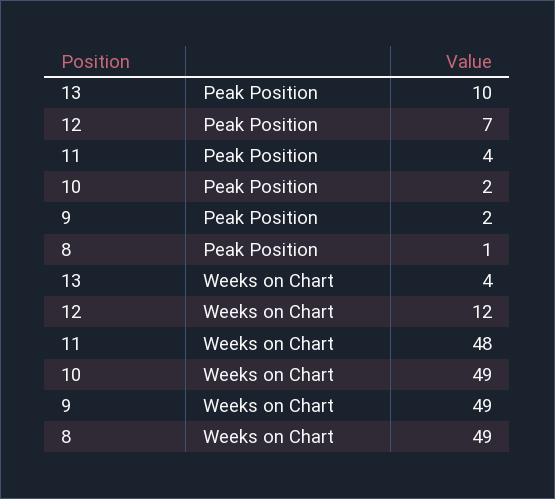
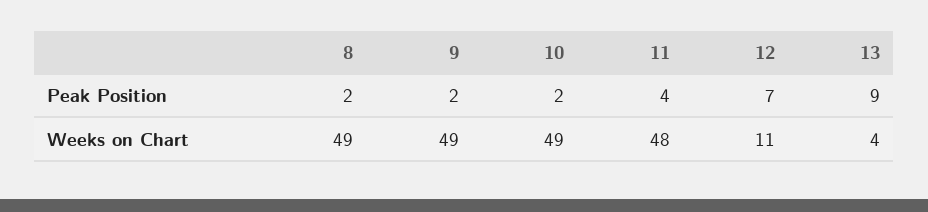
  {
    "13": {
-     "Peak Position": 10,
+     "Peak Position": 9,
      "Weeks on Chart": 4
    },
    "12": {
      "Peak Position": 7,
-     "Weeks on Chart": 12
+     "Weeks on Chart": 11
    },
    "11": {
      "Peak Position": 4,
      "Weeks on Chart": 48
    },
    "10": {
      "Peak Position": 2,
      "Weeks on Chart": 49
    },
    "9": {
      "Peak Position": 2,
      "Weeks on Chart": 49
    },
    "8": {
-     "Peak Position": 1,
+     "Peak Position": 2,
      "Weeks on Chart": 49
    }
  }

